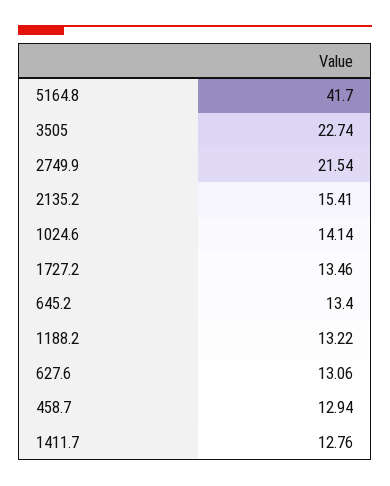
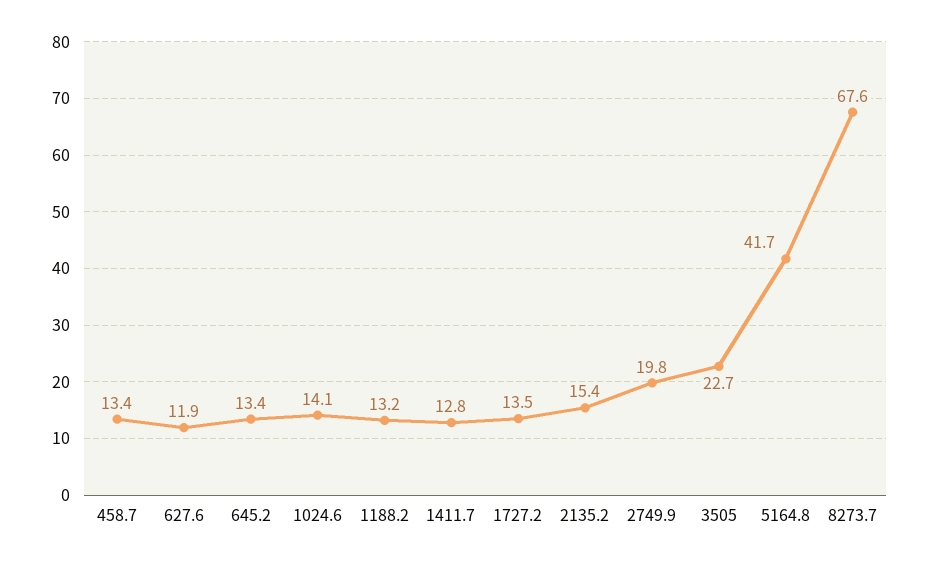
  {
    "5164.8": 41.7,
    "3505": 22.74,
-   "2749.9": 21.54,
+   "2749.9": 19.8,
    "2135.2": 15.41,
    "1024.6": 14.14,
    "1727.2": 13.46,
    "645.2": 13.4,
    "1188.2": 13.22,
-   "627.6": 13.06,
+   "627.6": 11.9,
-   "458.7": 12.94,
+   "458.7": 13.4,
-   "1411.7": 12.76
+   "1411.7": 12.76,
+   "8273.7": 67.6
  }

